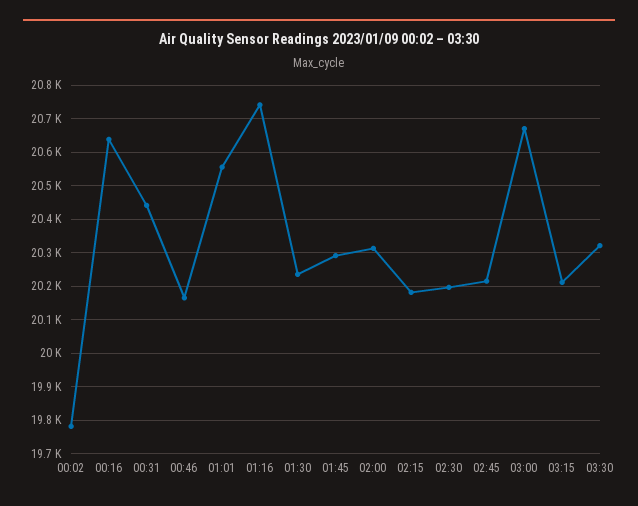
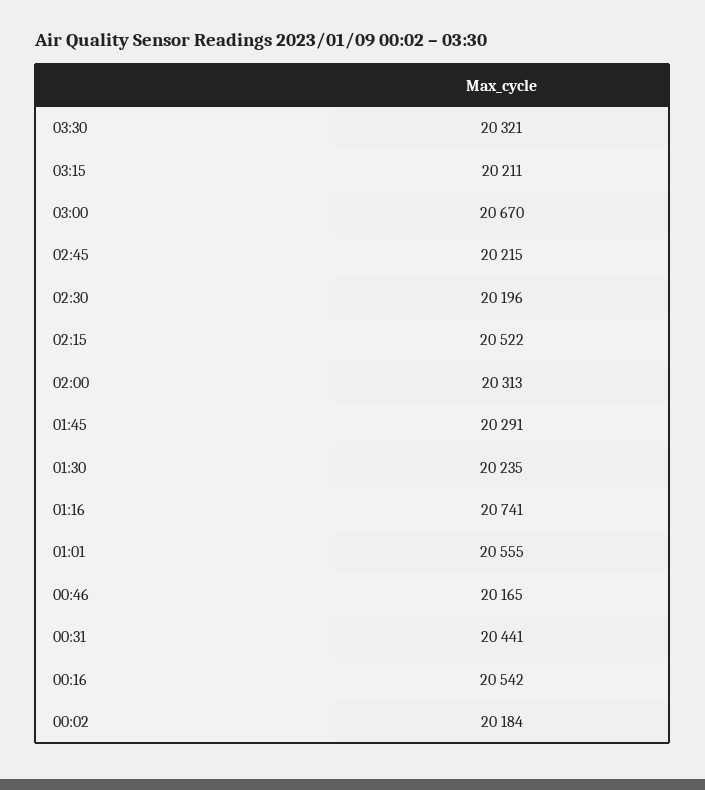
  {
-   "00:02": 19780,
+   "00:02": 20184,
-   "00:16": 20640,
+   "00:16": 20542,
    "00:31": 20441,
    "00:46": 20165,
    "01:01": 20555,
    "01:16": 20741,
    "01:30": 20235,
    "01:45": 20291,
    "02:00": 20313,
-   "02:15": 20180,
+   "02:15": 20522,
    "02:30": 20196,
    "02:45": 20215,
    "03:00": 20670,
    "03:15": 20211,
    "03:30": 20321
  }

